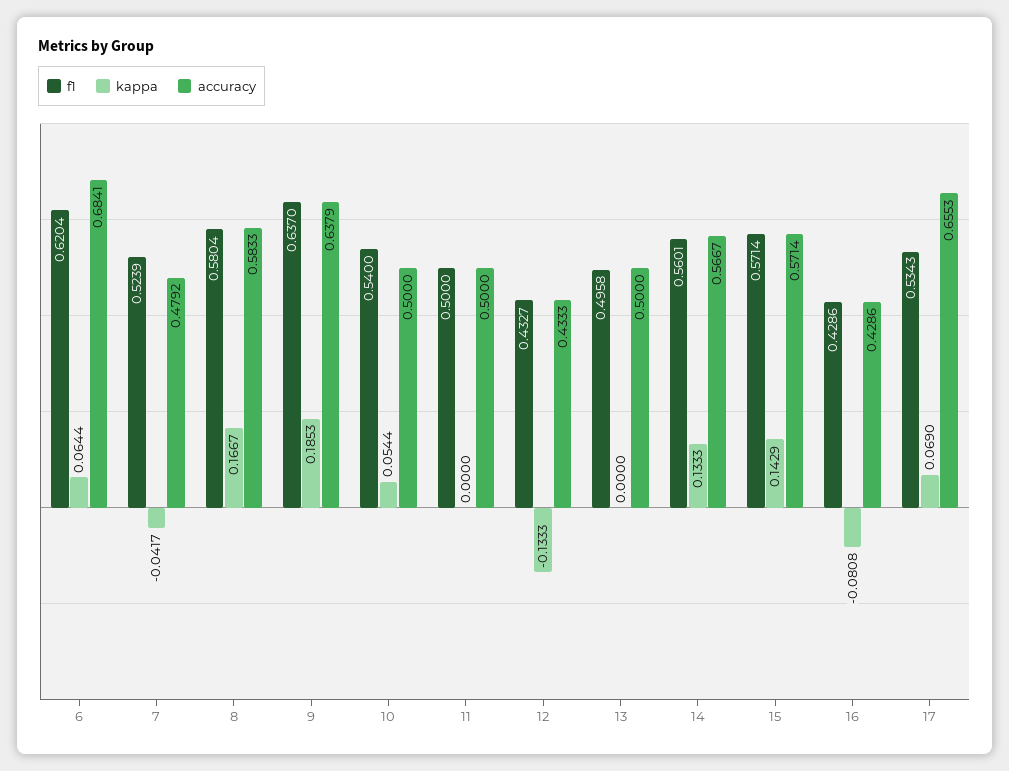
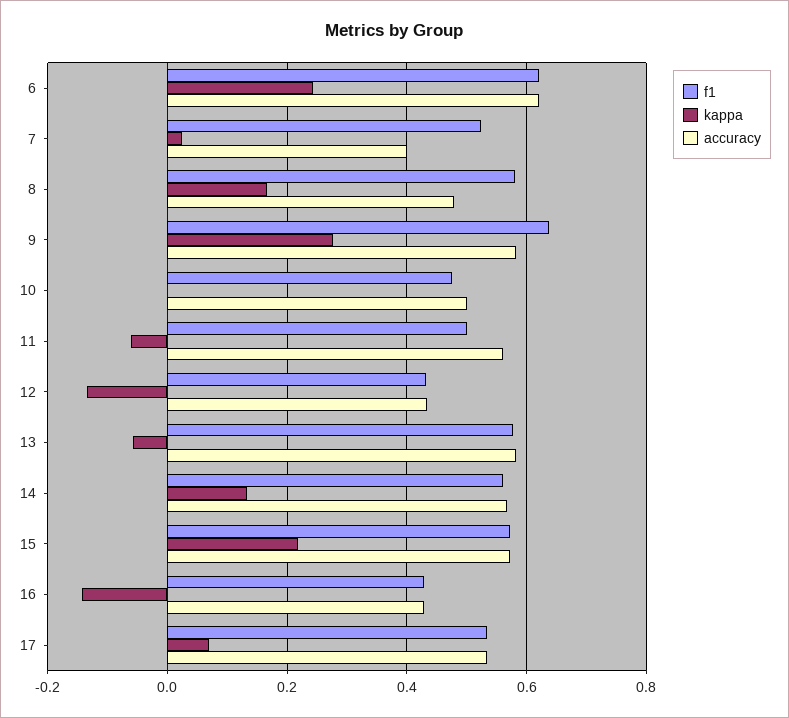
  {
    "f1": {
      "6": 0.6204,
      "7": 0.5239,
      "8": 0.5804,
      "9": 0.637,
-     "10": 0.54,
+     "10": 0.48,
      "11": 0.5,
      "12": 0.4327,
-     "13": 0.4958,
+     "13": 0.58,
      "14": 0.5601,
      "15": 0.5714,
      "16": 0.4286,
      "17": 0.5343
    },
    "kappa": {
-     "6": 0.0644,
+     "6": 0.24,
-     "7": -0.0417,
+     "7": 0.02,
      "8": 0.1667,
-     "9": 0.1853,
+     "9": 0.28,
-     "10": 0.0544,
+     "10": 0,
-     "11": 0,
+     "11": -0.06,
      "12": -0.1333,
-     "13": 0,
+     "13": -0.06,
      "14": 0.1333,
-     "15": 0.1429,
+     "15": 0.22,
-     "16": -0.0808,
+     "16": -0.14,
      "17": 0.069
    },
    "accuracy": {
-     "6": 0.6841,
+     "6": 0.62,
-     "7": 0.4792,
+     "7": 0.4,
-     "8": 0.5833,
+     "8": 0.48,
-     "9": 0.6379,
+     "9": 0.58,
      "10": 0.5,
-     "11": 0.5,
+     "11": 0.56,
      "12": 0.4333,
-     "13": 0.5,
+     "13": 0.58,
      "14": 0.5667,
      "15": 0.5714,
      "16": 0.4286,
-     "17": 0.6553
+     "17": 0.54
    }
  }

